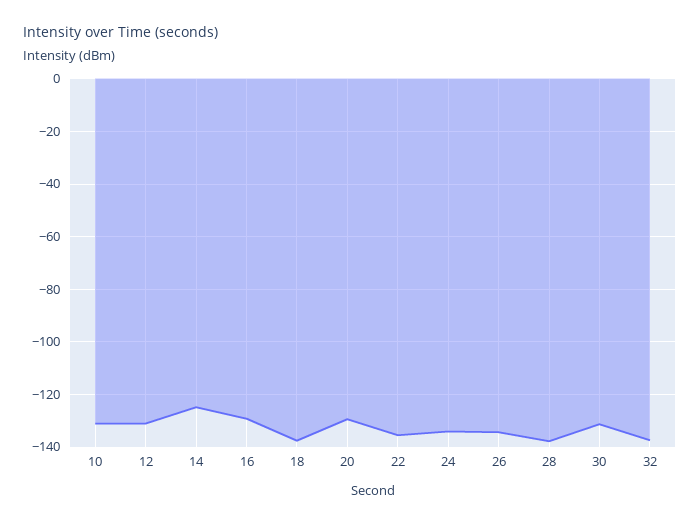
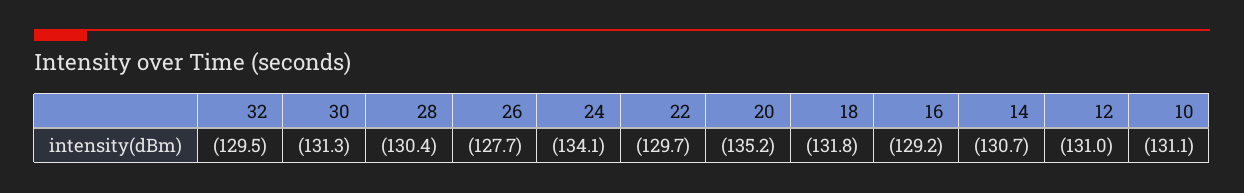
  {
    "10": -131.1,
    "12": -131,
-   "14": -125,
+   "14": -130.7,
    "16": -129.2,
-   "18": -137.5,
+   "18": -131.8,
-   "20": -130,
+   "20": -135.2,
-   "22": -135,
+   "22": -129.7,
    "24": -134.1,
-   "26": -135,
+   "26": -127.7,
-   "28": -137.5,
+   "28": -130.4,
    "30": -131.3,
-   "32": -137.5
+   "32": -129.5
  }

